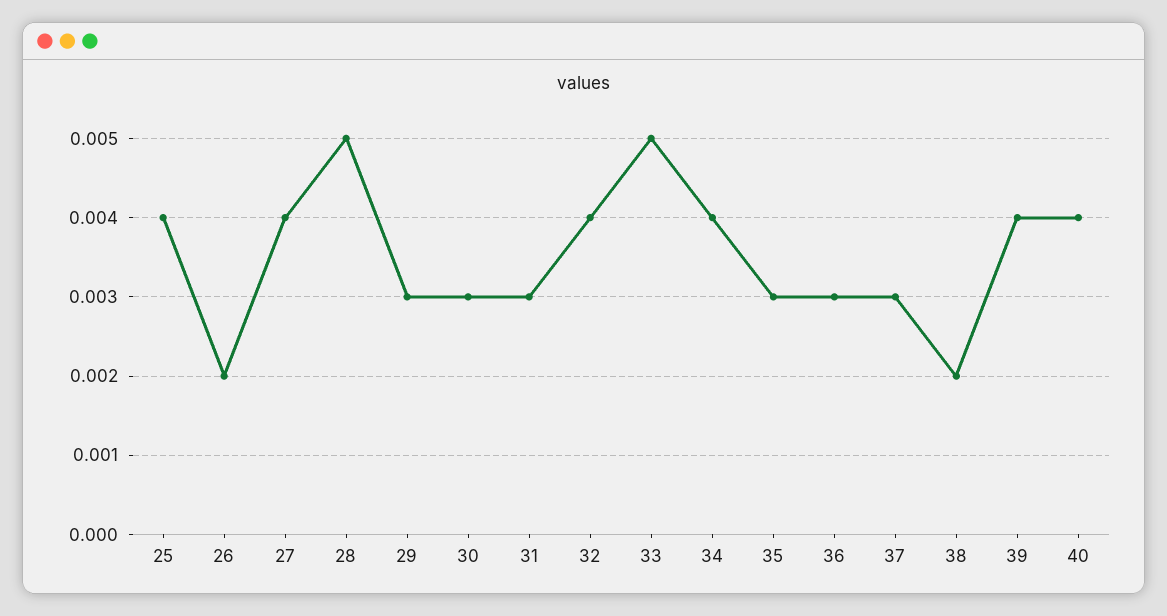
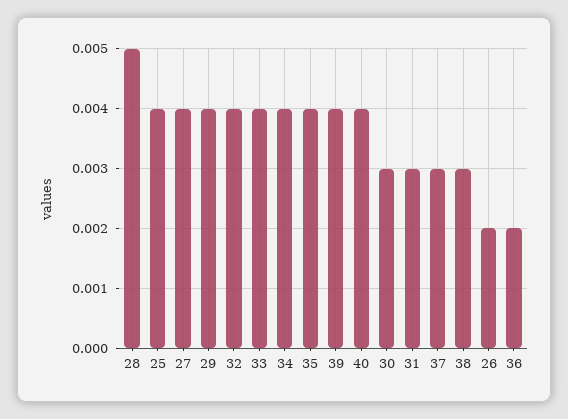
  {
    "25": 0.004,
    "26": 0.002,
    "27": 0.004,
    "28": 0.005,
-   "29": 0.003,
+   "29": 0.004,
    "30": 0.003,
    "31": 0.003,
    "32": 0.004,
-   "33": 0.005,
+   "33": 0.004,
    "34": 0.004,
-   "35": 0.003,
+   "35": 0.004,
-   "36": 0.003,
+   "36": 0.002,
    "37": 0.003,
-   "38": 0.002,
+   "38": 0.003,
    "39": 0.004,
    "40": 0.004
  }

